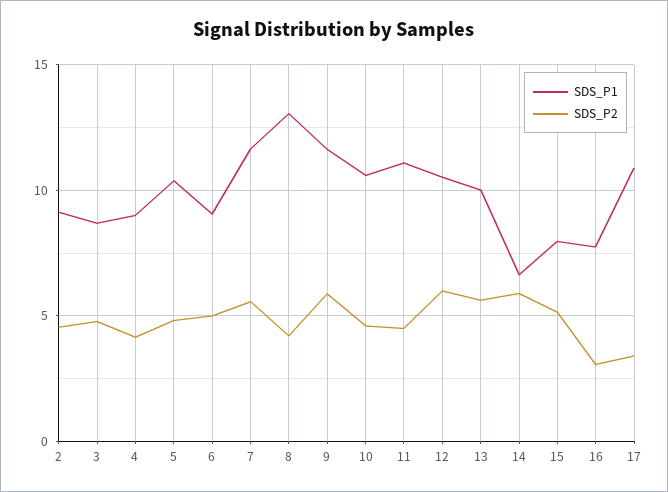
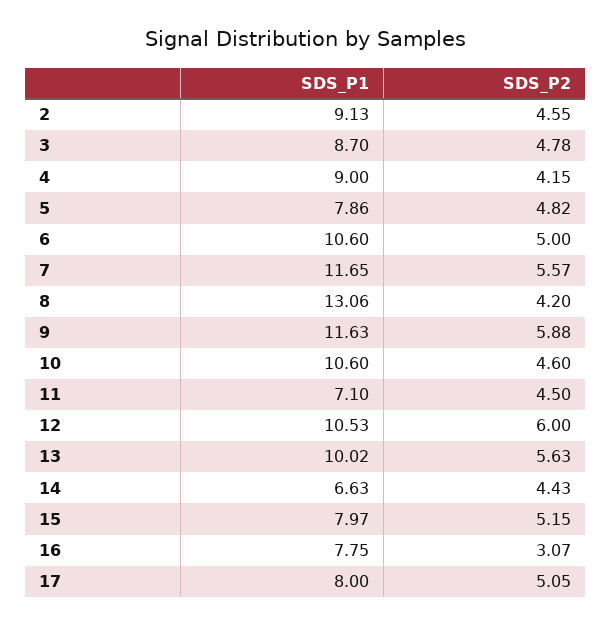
  {
    "SDS_P1": {
      "2": 9.13,
      "3": 8.7,
      "4": 9,
-     "5": 10.5,
+     "5": 7.86,
-     "6": 9,
+     "6": 10.6,
      "7": 11.65,
      "8": 13.06,
      "9": 11.63,
      "10": 10.6,
-     "11": 11,
+     "11": 7.1,
      "12": 10.53,
      "13": 10.02,
      "14": 6.63,
      "15": 7.97,
      "16": 7.75,
-     "17": 11
+     "17": 8
    },
    "SDS_P2": {
      "2": 4.55,
      "3": 4.78,
      "4": 4.15,
      "5": 4.82,
      "6": 5,
      "7": 5.57,
      "8": 4.2,
      "9": 5.88,
      "10": 4.6,
      "11": 4.5,
      "12": 6,
      "13": 5.63,
-     "14": 6,
+     "14": 4.43,
      "15": 5.15,
      "16": 3.07,
-     "17": 3.5
+     "17": 5.05
    }
  }

